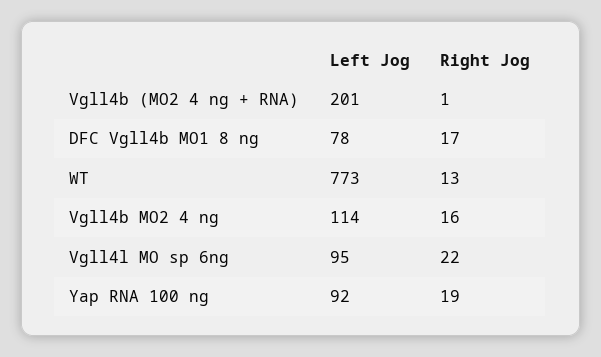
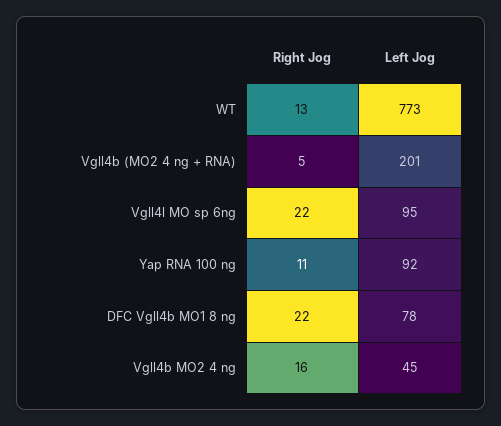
  {
    "Left Jog": {
      "Vgll4b (MO2 4 ng + RNA)": 201,
      "DFC Vgll4b MO1 8 ng": 78,
      "WT": 773,
-     "Vgll4b MO2 4 ng": 114,
+     "Vgll4b MO2 4 ng": 45,
      "Vgll4l MO sp 6ng": 95,
      "Yap RNA 100 ng": 92
    },
    "Right Jog": {
-     "Vgll4b (MO2 4 ng + RNA)": 1,
+     "Vgll4b (MO2 4 ng + RNA)": 5,
-     "DFC Vgll4b MO1 8 ng": 17,
+     "DFC Vgll4b MO1 8 ng": 22,
      "WT": 13,
      "Vgll4b MO2 4 ng": 16,
      "Vgll4l MO sp 6ng": 22,
-     "Yap RNA 100 ng": 19
+     "Yap RNA 100 ng": 11
    }
  }

